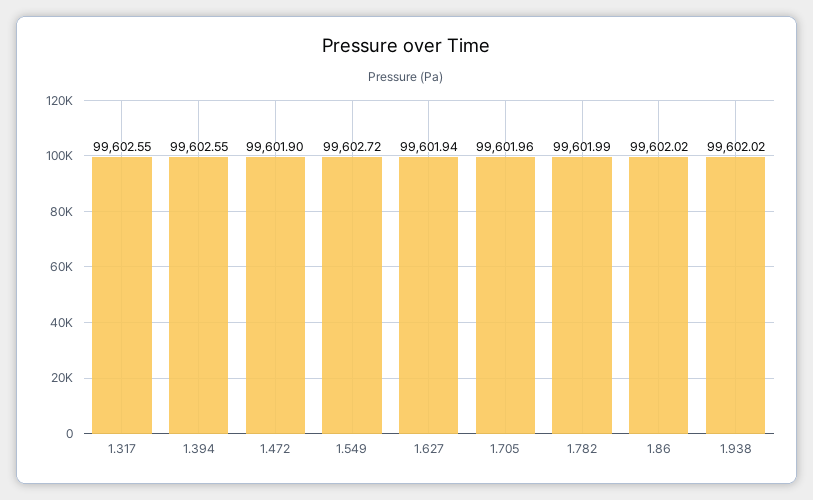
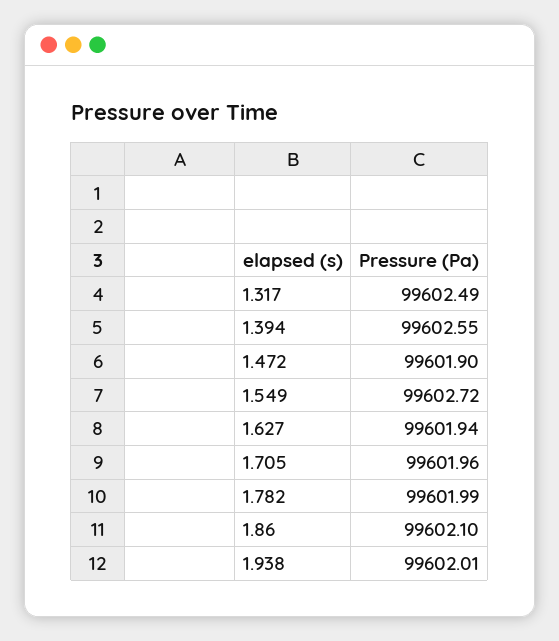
  {
-   "1.317": 99602.55,
+   "1.317": 99602.49,
    "1.394": 99602.55,
    "1.472": 99601.9,
    "1.549": 99602.72,
    "1.627": 99601.94,
    "1.705": 99601.96,
    "1.782": 99601.99,
-   "1.86": 99602.02,
+   "1.86": 99602.1,
-   "1.938": 99602.02
+   "1.938": 99602.01
  }

